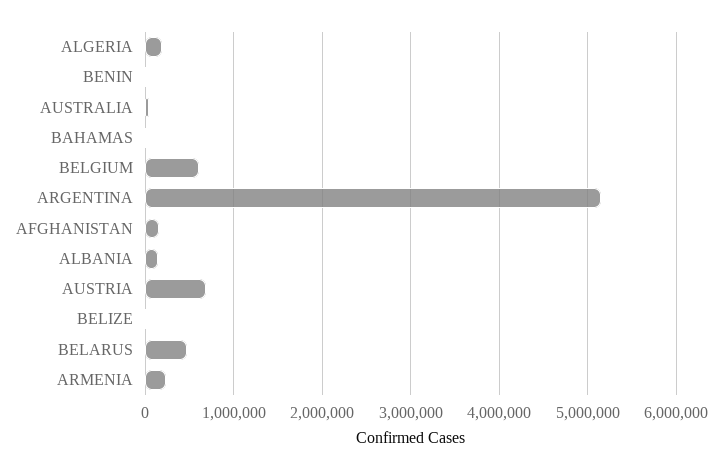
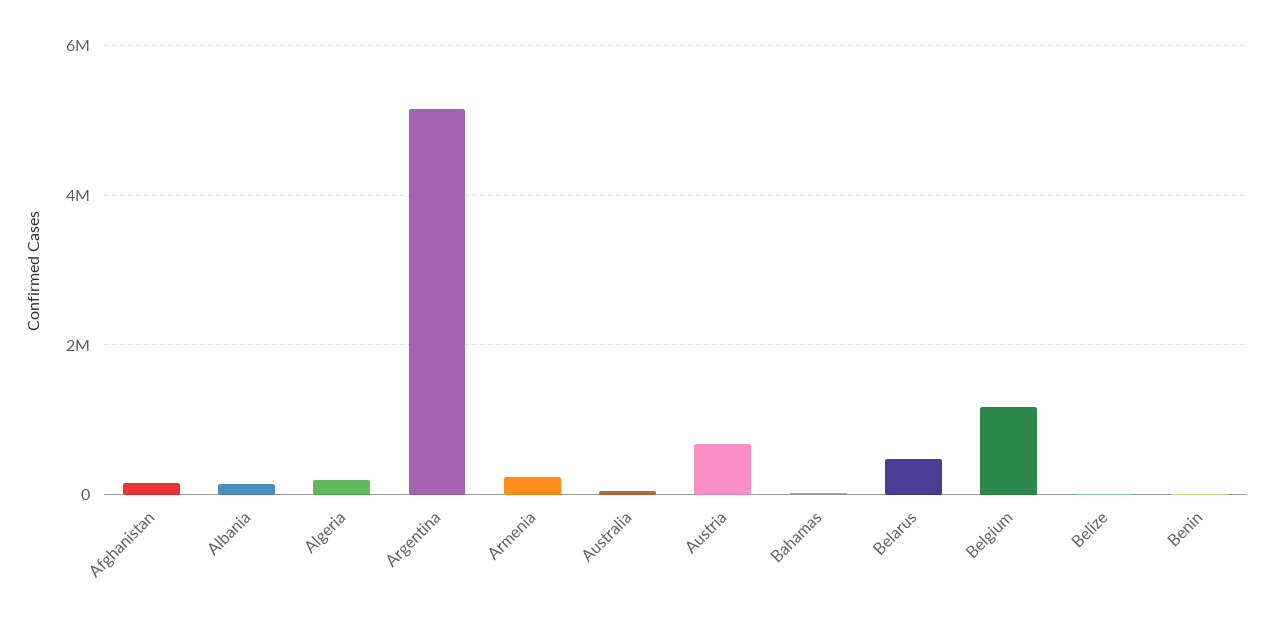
  {
    "ALGERIA": 200000,
    "BENIN": 0,
    "AUSTRALIA": 0,
    "BAHAMAS": 0,
-   "BELGIUM": 600000,
+   "BELGIUM": 1200000,
    "ARGENTINA": 5200000,
    "AFGHANISTAN": 200000,
    "ALBANIA": 100000,
    "AUSTRIA": 700000,
    "BELIZE": 0,
    "BELARUS": 500000,
    "ARMENIA": 200000
  }

